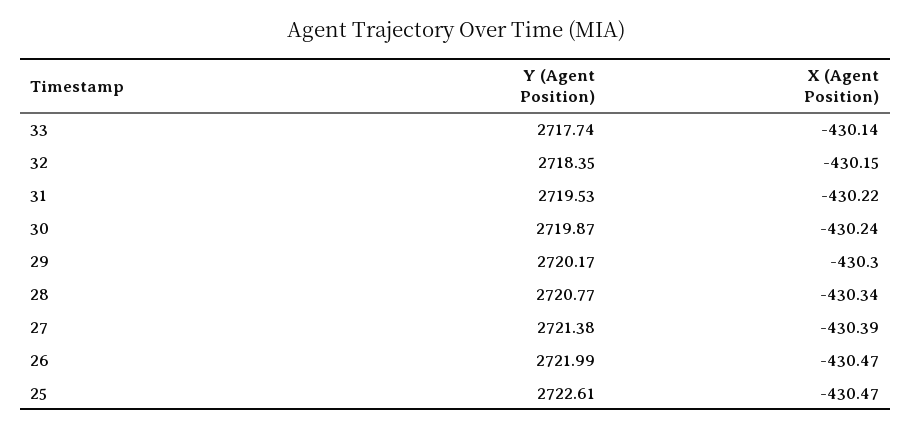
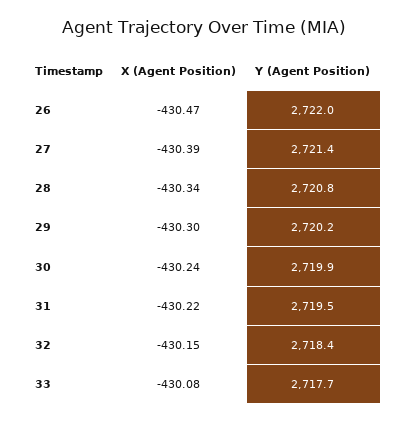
  {
    "Y (Agent Position)": {
      "33": 2717.74,
      "32": 2718.35,
      "31": 2719.53,
      "30": 2719.87,
      "29": 2720.17,
      "28": 2720.77,
      "27": 2721.38,
-     "26": 2721.99,
+     "26": 2721.99
-     "25": 2722.61
    },
    "X (Agent Position)": {
-     "33": -430.14,
+     "33": -430.08,
      "32": -430.15,
      "31": -430.22,
      "30": -430.24,
      "29": -430.3,
      "28": -430.34,
      "27": -430.39,
-     "26": -430.47,
+     "26": -430.47
-     "25": -430.47
    }
  }

